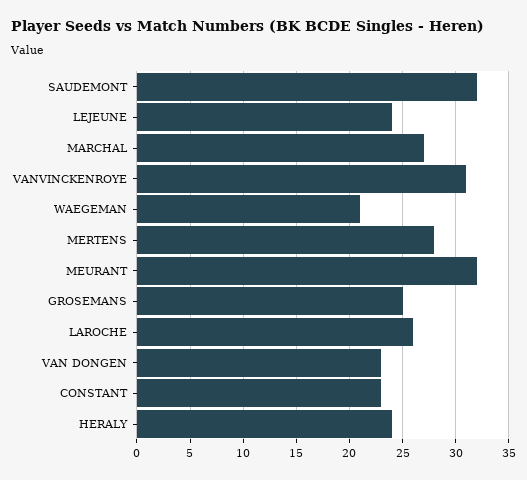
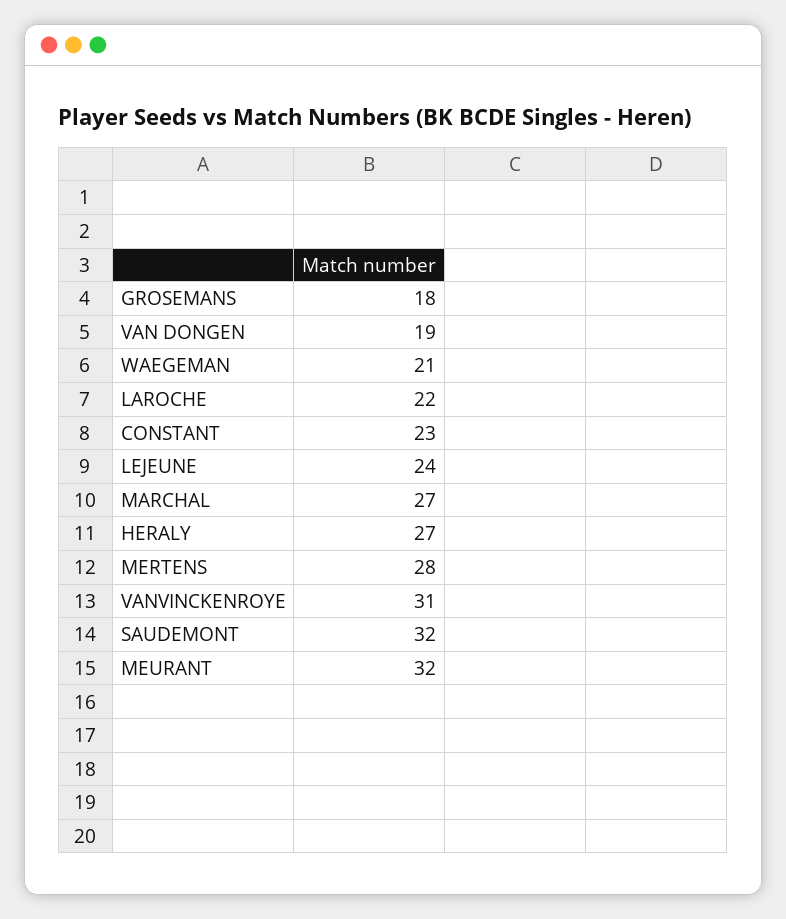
  {
    "SAUDEMONT": 32,
    "LEJEUNE": 24,
    "MARCHAL": 27,
    "VANVINCKENROYE": 31,
    "WAEGEMAN": 21,
    "MERTENS": 28,
    "MEURANT": 32,
-   "GROSEMANS": 25,
+   "GROSEMANS": 18,
-   "LAROCHE": 26,
+   "LAROCHE": 22,
-   "VAN DONGEN": 23,
+   "VAN DONGEN": 19,
    "CONSTANT": 23,
-   "HERALY": 24
+   "HERALY": 27
  }

